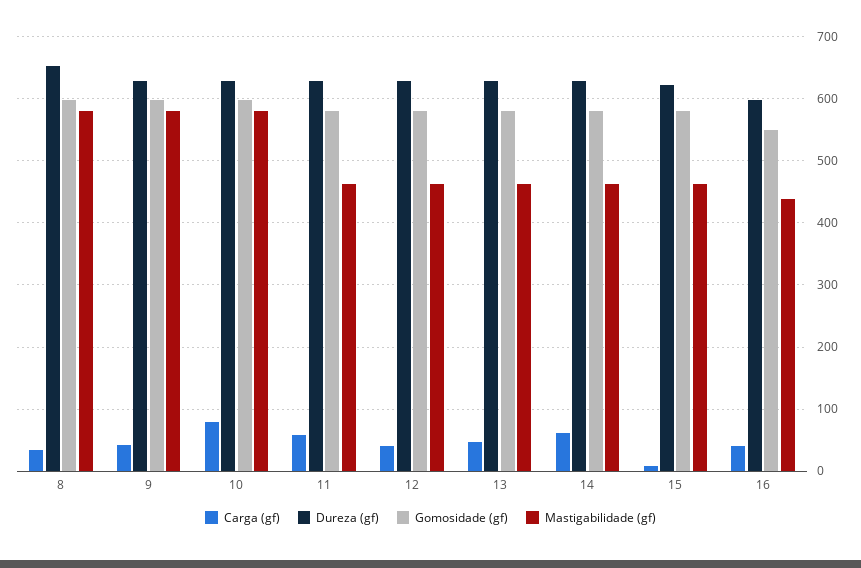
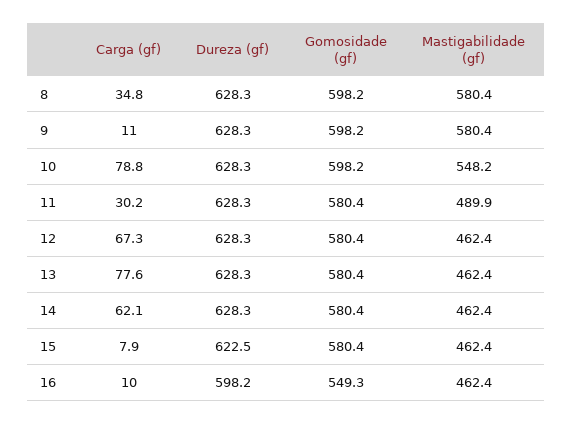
  {
    "Carga (gf)": {
      "8": 34.8,
-     "9": 40,
+     "9": 11,
      "10": 78.8,
-     "11": 60,
+     "11": 30.2,
-     "12": 40,
+     "12": 67.3,
-     "13": 50,
+     "13": 77.6,
      "14": 62.1,
      "15": 7.9,
-     "16": 40
+     "16": 10
    },
    "Dureza (gf)": {
-     "8": 650,
+     "8": 628.3,
      "9": 628.3,
      "10": 628.3,
      "11": 628.3,
      "12": 628.3,
      "13": 628.3,
      "14": 628.3,
      "15": 622.5,
      "16": 598.2
    },
    "Gomosidade (gf)": {
      "8": 598.2,
      "9": 598.2,
      "10": 598.2,
      "11": 580.4,
      "12": 580.4,
      "13": 580.4,
      "14": 580.4,
      "15": 580.4,
      "16": 549.3
    },
    "Mastigabilidade (gf)": {
      "8": 580.4,
      "9": 580.4,
-     "10": 580,
+     "10": 548.2,
-     "11": 460,
+     "11": 489.9,
      "12": 462.4,
      "13": 462.4,
      "14": 462.4,
      "15": 462.4,
-     "16": 440
+     "16": 462.4
    }
  }

